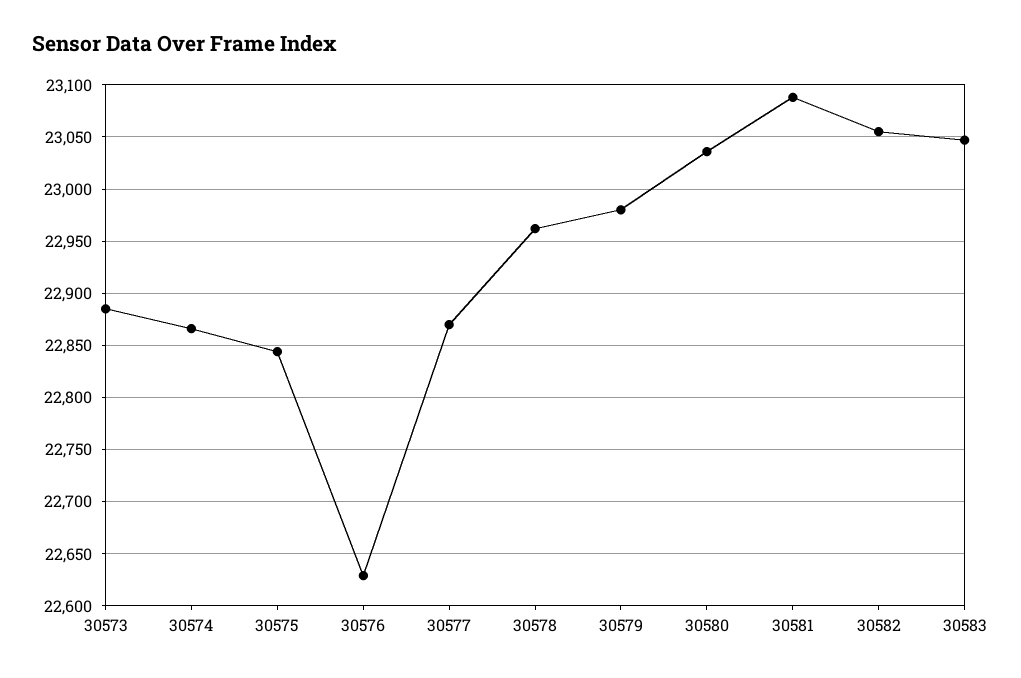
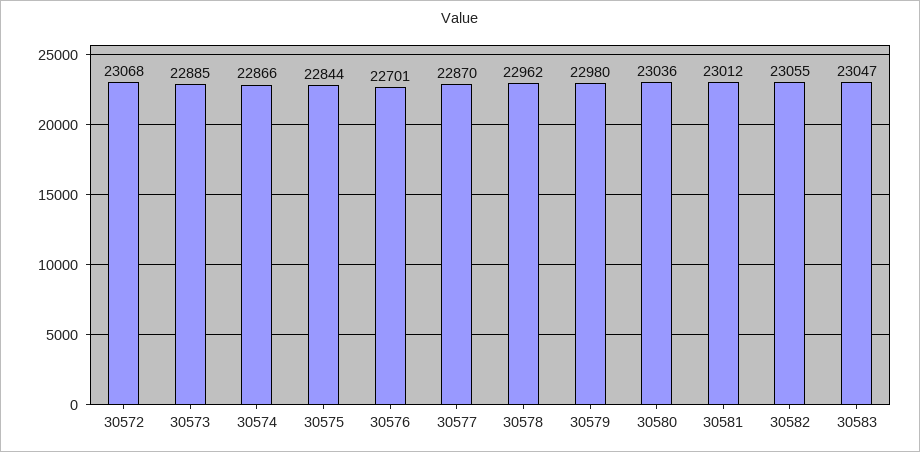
  {
    "30573": 22885,
    "30574": 22866,
    "30575": 22844,
-   "30576": 22630,
+   "30576": 22701,
    "30577": 22870,
    "30578": 22962,
    "30579": 22980,
    "30580": 23036,
-   "30581": 23090,
+   "30581": 23012,
    "30582": 23055,
-   "30583": 23047
+   "30583": 23047,
+   "30572": 23068
  }

